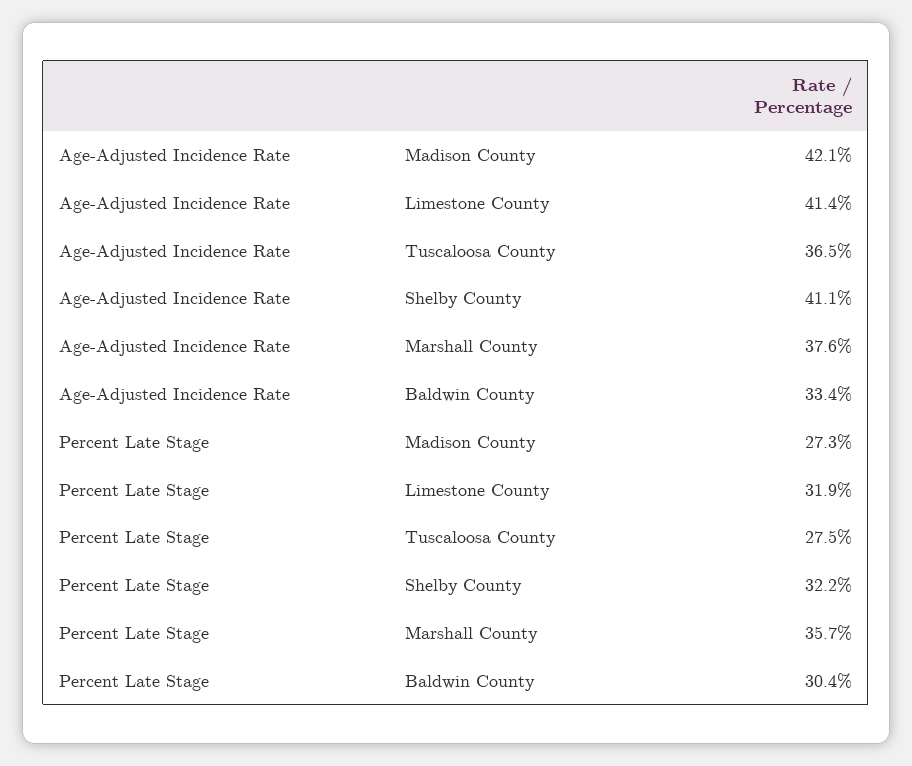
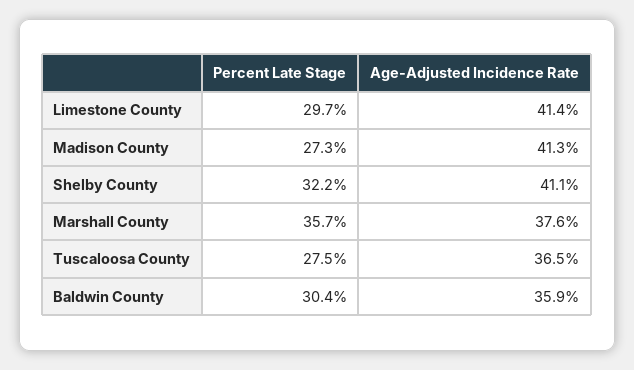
  {
    "Age-Adjusted Incidence Rate": {
-     "Madison County": 42.1,
+     "Madison County": 41.3,
      "Limestone County": 41.4,
      "Tuscaloosa County": 36.5,
      "Shelby County": 41.1,
      "Marshall County": 37.6,
-     "Baldwin County": 33.4
+     "Baldwin County": 35.9
    },
    "Percent Late Stage": {
      "Madison County": 27.3,
-     "Limestone County": 31.9,
+     "Limestone County": 29.7,
      "Tuscaloosa County": 27.5,
      "Shelby County": 32.2,
      "Marshall County": 35.7,
      "Baldwin County": 30.4
    }
  }

